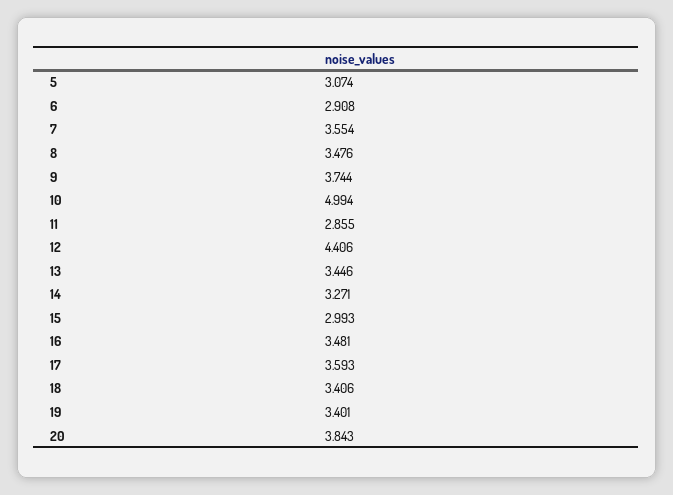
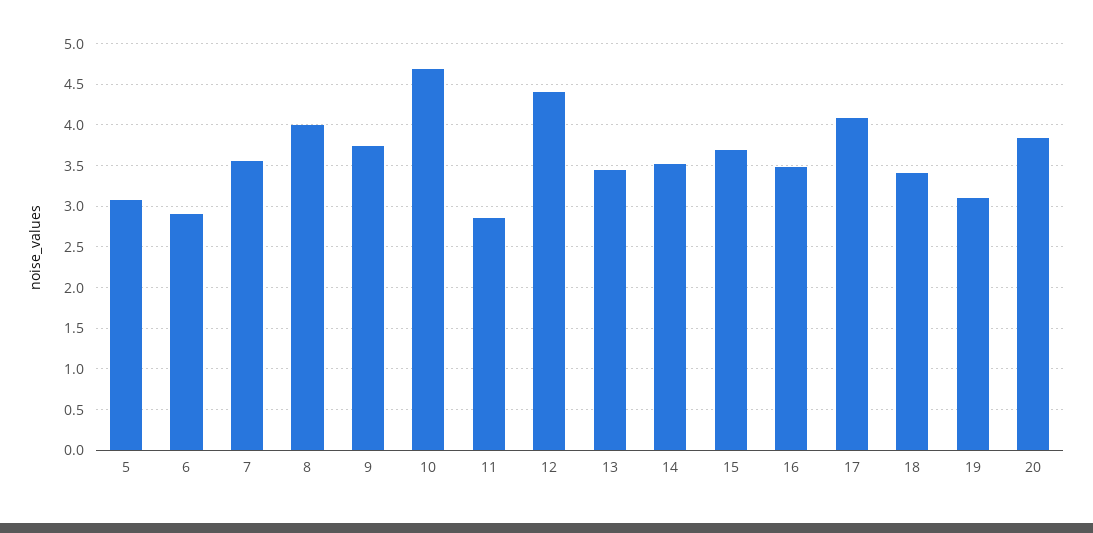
  {
    "5": 3.074,
    "6": 2.908,
    "7": 3.554,
-   "8": 3.476,
+   "8": 4,
    "9": 3.744,
-   "10": 4.994,
+   "10": 4.7,
    "11": 2.855,
    "12": 4.406,
    "13": 3.446,
-   "14": 3.271,
+   "14": 3.5,
-   "15": 2.993,
+   "15": 3.7,
    "16": 3.481,
-   "17": 3.593,
+   "17": 4.1,
    "18": 3.406,
-   "19": 3.401,
+   "19": 3.1,
    "20": 3.843
  }

